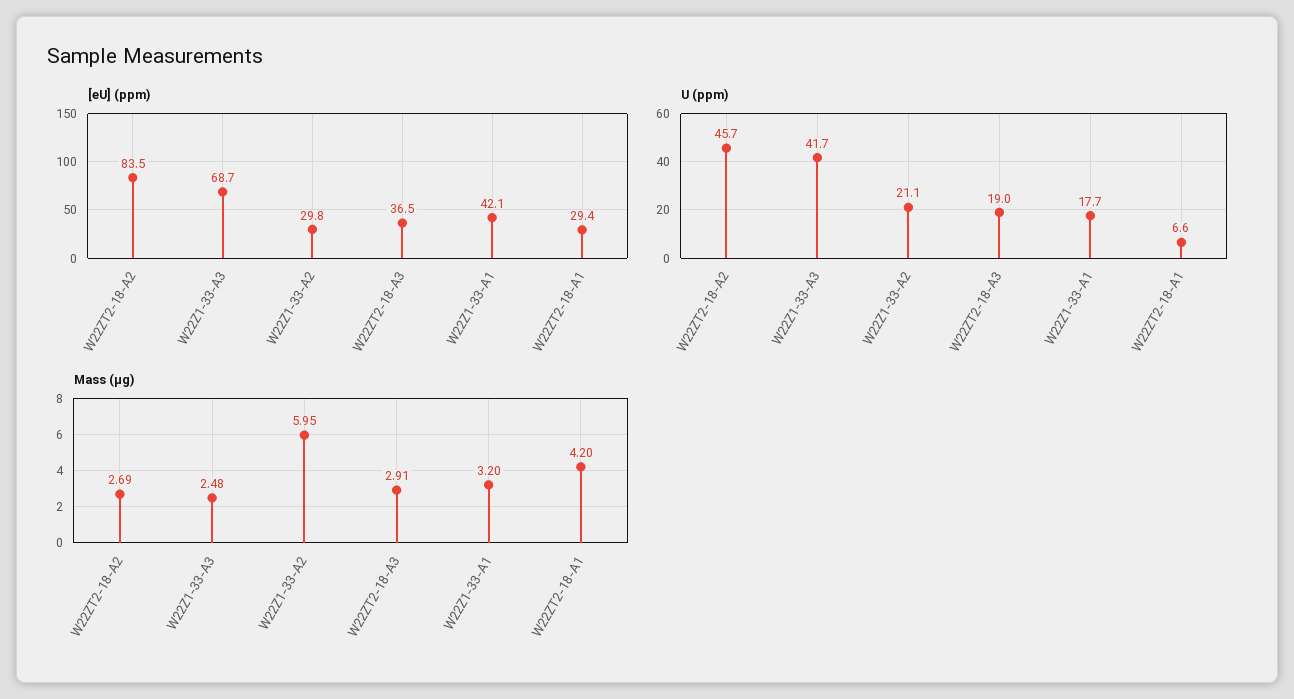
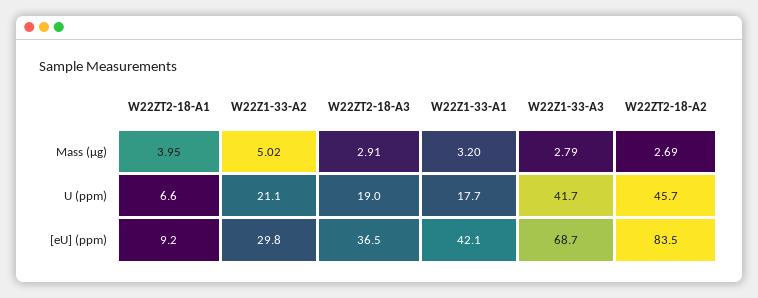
  {
    "[eU] (ppm)": {
      "W22ZT2-18-A2": 83.5,
      "W22Z1-33-A3": 68.7,
      "W22Z1-33-A2": 29.8,
      "W22ZT2-18-A3": 36.5,
      "W22Z1-33-A1": 42.1,
-     "W22ZT2-18-A1": 29.4
+     "W22ZT2-18-A1": 9.2
    },
    "U (ppm)": {
      "W22ZT2-18-A2": 45.7,
      "W22Z1-33-A3": 41.7,
      "W22Z1-33-A2": 21.1,
      "W22ZT2-18-A3": 19,
      "W22Z1-33-A1": 17.7,
      "W22ZT2-18-A1": 6.6
    },
    "Mass (µg)": {
      "W22ZT2-18-A2": 2.69,
-     "W22Z1-33-A3": 2.48,
+     "W22Z1-33-A3": 2.79,
-     "W22Z1-33-A2": 5.95,
+     "W22Z1-33-A2": 5.02,
      "W22ZT2-18-A3": 2.91,
      "W22Z1-33-A1": 3.2,
-     "W22ZT2-18-A1": 4.2
+     "W22ZT2-18-A1": 3.95
    }
  }

